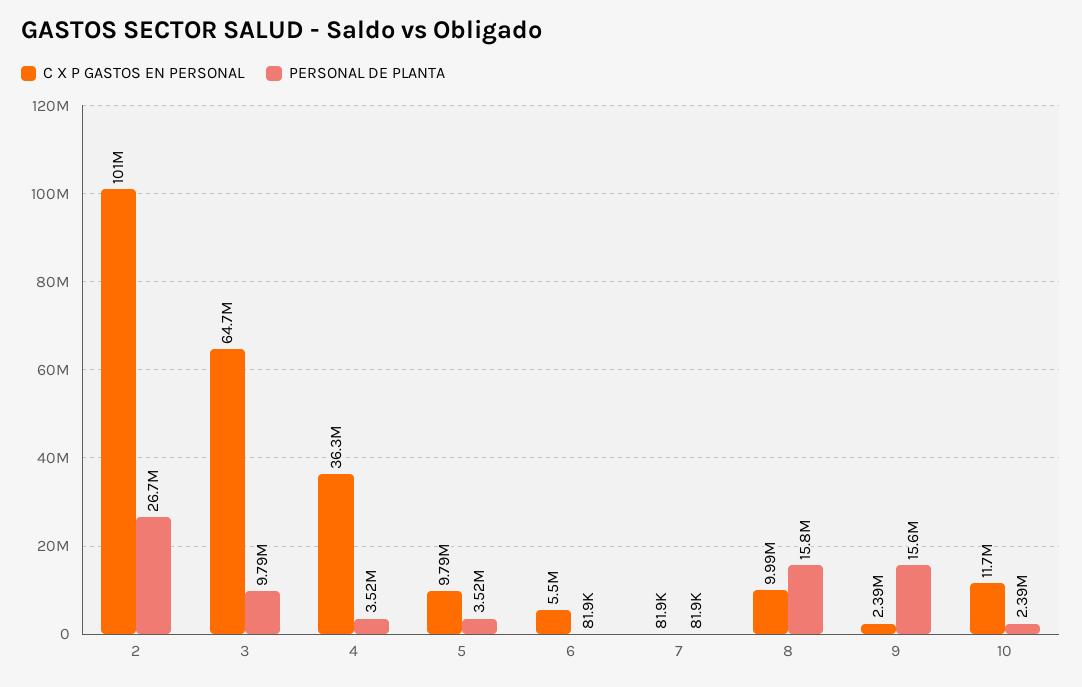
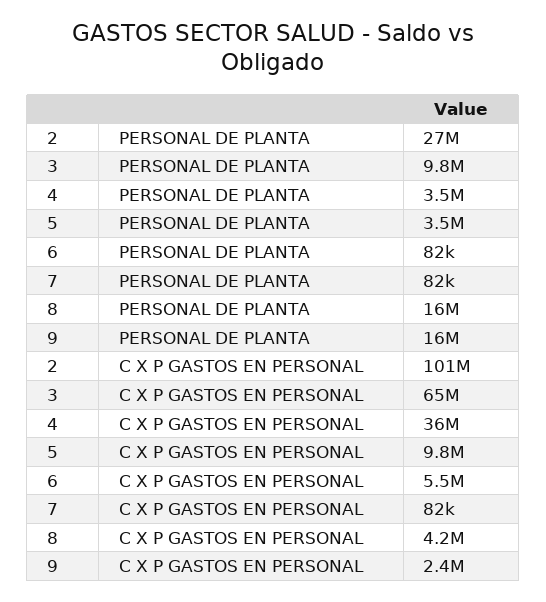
  {
    "C X P GASTOS EN PERSONAL": {
      "2": 101000000,
      "3": 64700000,
      "4": 36300000,
      "5": 9790000,
      "6": 5500000,
      "7": 81900,
-     "8": 9990000,
+     "8": 4200000,
-     "9": 2390000,
+     "9": 2390000
-     "10": 11700000
    },
    "PERSONAL DE PLANTA": {
      "2": 26700000,
      "3": 9790000,
      "4": 3520000,
      "5": 3520000,
      "6": 81900,
      "7": 81900,
      "8": 15800000,
-     "9": 15600000,
+     "9": 15600000
-     "10": 2390000
    }
  }

